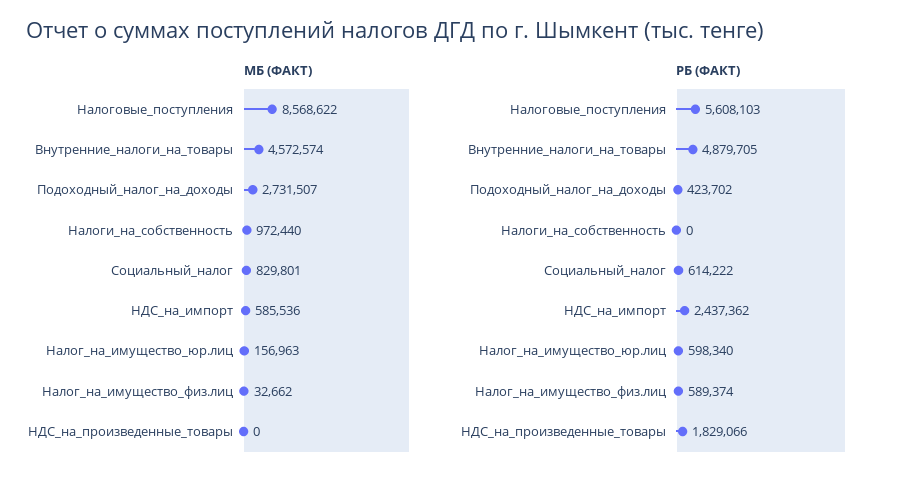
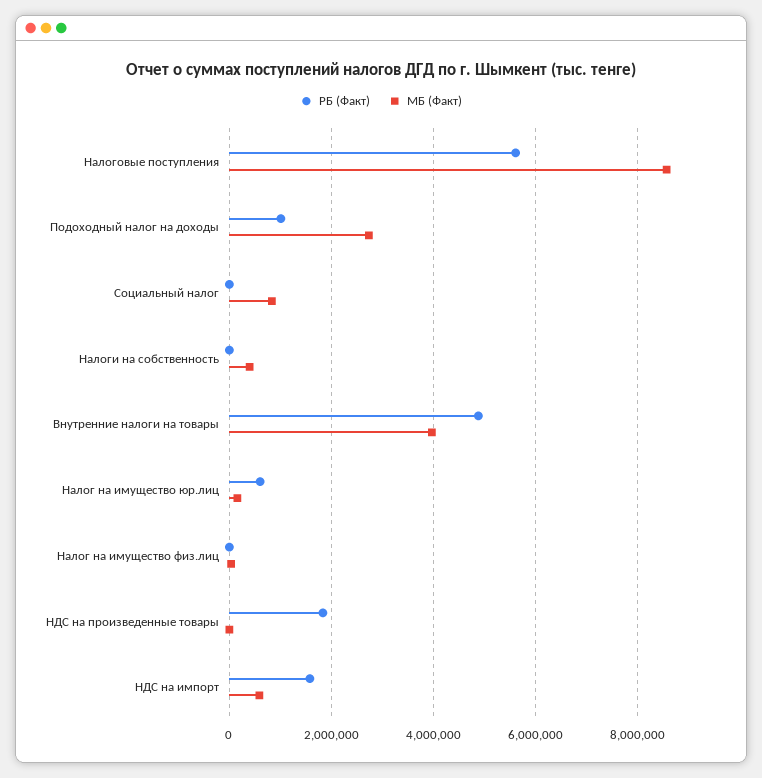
  {
    "МБ (ФАКТ)": {
      "Налоговые_поступления": 8568622,
-     "Внутренние_налоги_на_товары": 4572574,
+     "Внутренние_налоги_на_товары": 4000000,
      "Подоходный_налог_на_доходы": 2731507,
-     "Налоги_на_собственность": 972440,
+     "Налоги_на_собственность": 400000,
      "Социальный_налог": 829801,
      "НДС_на_импорт": 585536,
      "Налог_на_имущество_юр.лиц": 156963,
      "Налог_на_имущество_физ.лиц": 32662,
      "НДС_на_произведенные_товары": 0
    },
    "РБ (ФАКТ)": {
      "Налоговые_поступления": 5608103,
      "Внутренние_налоги_на_товары": 4879705,
-     "Подоходный_налог_на_доходы": 423702,
+     "Подоходный_налог_на_доходы": 1000000,
      "Налоги_на_собственность": 0,
-     "Социальный_налог": 614222,
+     "Социальный_налог": 0,
-     "НДС_на_импорт": 2437362,
+     "НДС_на_импорт": 1600000,
      "Налог_на_имущество_юр.лиц": 598340,
-     "Налог_на_имущество_физ.лиц": 589374,
+     "Налог_на_имущество_физ.лиц": 0,
      "НДС_на_произведенные_товары": 1829066
    }
  }

